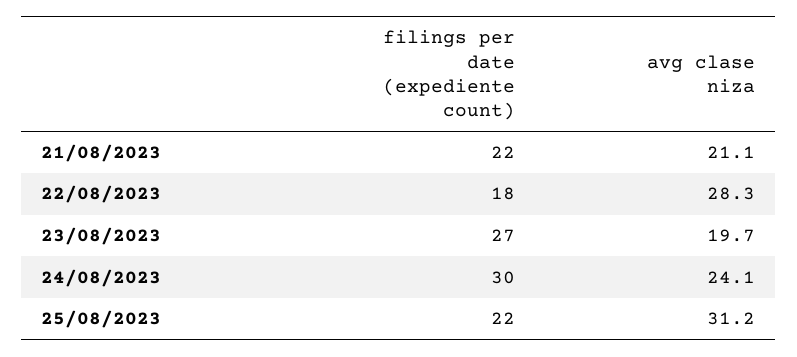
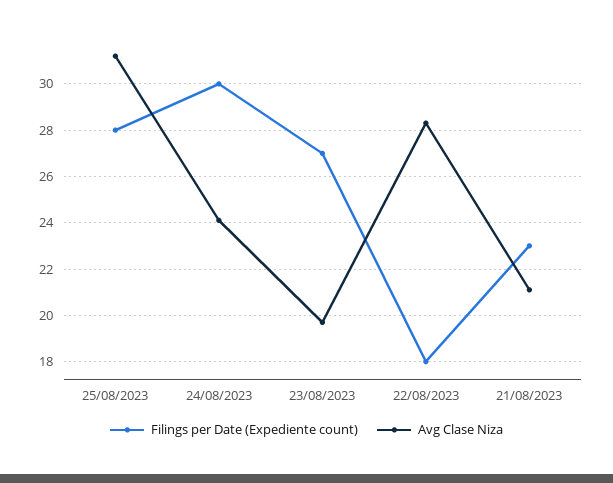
  {
    "filings per date (expediente count)": {
-     "21/08/2023": 22,
+     "21/08/2023": 23,
      "22/08/2023": 18,
      "23/08/2023": 27,
      "24/08/2023": 30,
-     "25/08/2023": 22
+     "25/08/2023": 28
    },
    "avg clase niza": {
      "21/08/2023": 21.1,
      "22/08/2023": 28.3,
      "23/08/2023": 19.7,
      "24/08/2023": 24.1,
      "25/08/2023": 31.2
    }
  }

